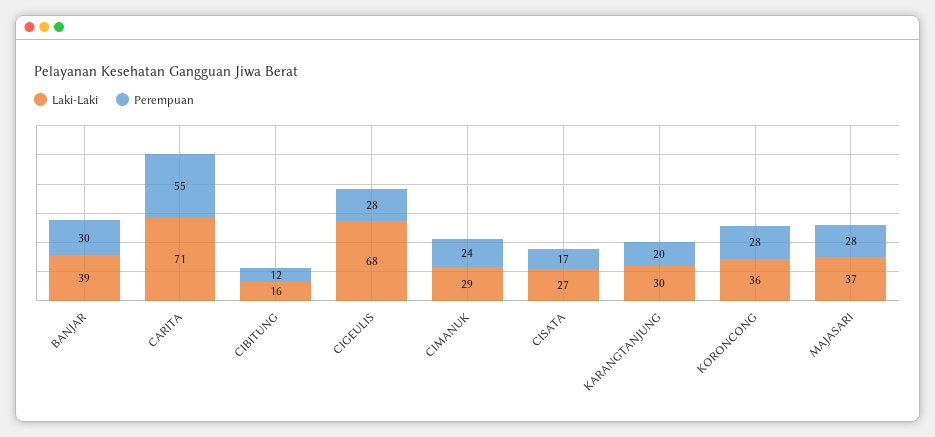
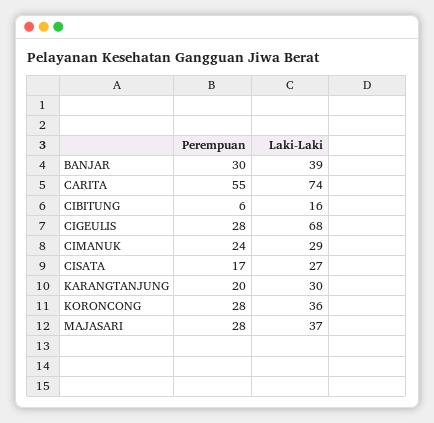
  {
    "Laki-Laki": {
      "BANJAR": 39,
-     "CARITA": 71,
+     "CARITA": 74,
      "CIBITUNG": 16,
      "CIGEULIS": 68,
      "CIMANUK": 29,
      "CISATA": 27,
      "KARANGTANJUNG": 30,
      "KORONCONG": 36,
      "MAJASARI": 37
    },
    "Perempuan": {
      "BANJAR": 30,
      "CARITA": 55,
-     "CIBITUNG": 12,
+     "CIBITUNG": 6,
      "CIGEULIS": 28,
      "CIMANUK": 24,
      "CISATA": 17,
      "KARANGTANJUNG": 20,
      "KORONCONG": 28,
      "MAJASARI": 28
    }
  }

